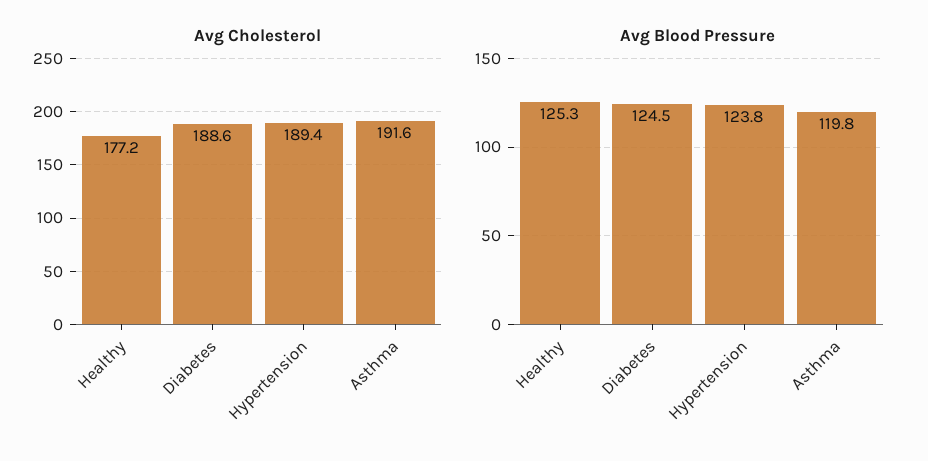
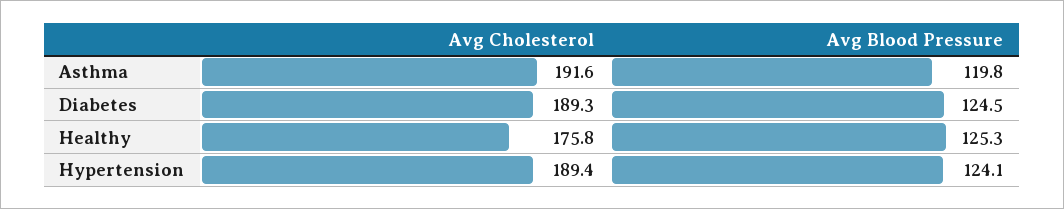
  {
    "Avg Cholesterol": {
-     "Healthy": 177.2,
+     "Healthy": 175.8,
-     "Diabetes": 188.6,
+     "Diabetes": 189.3,
      "Hypertension": 189.4,
      "Asthma": 191.6
    },
    "Avg Blood Pressure": {
      "Healthy": 125.3,
      "Diabetes": 124.5,
-     "Hypertension": 123.8,
+     "Hypertension": 124.1,
      "Asthma": 119.8
    }
  }

